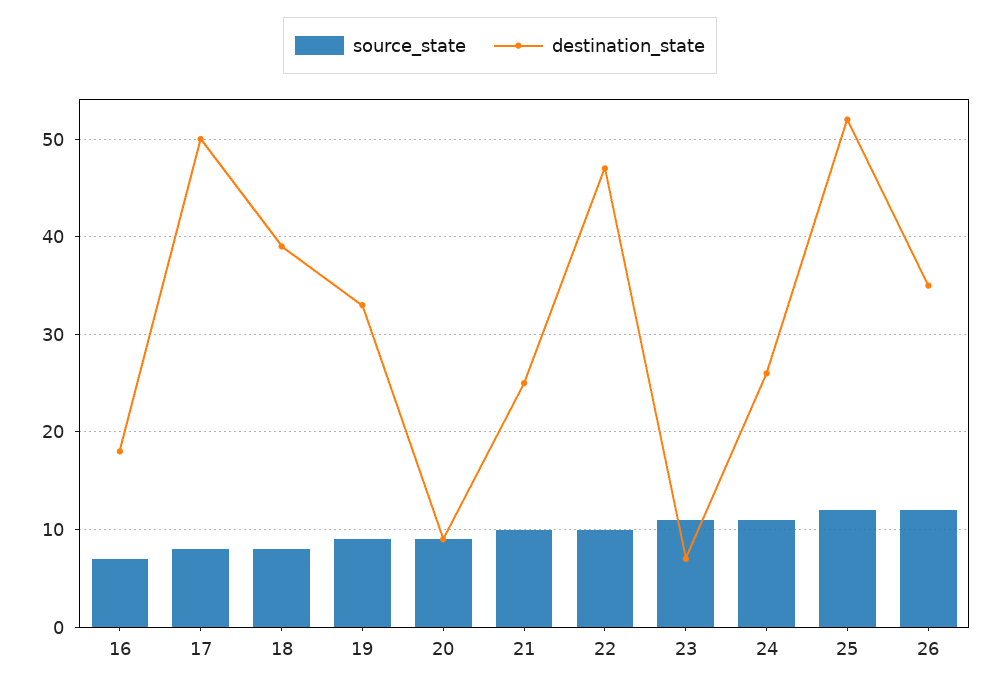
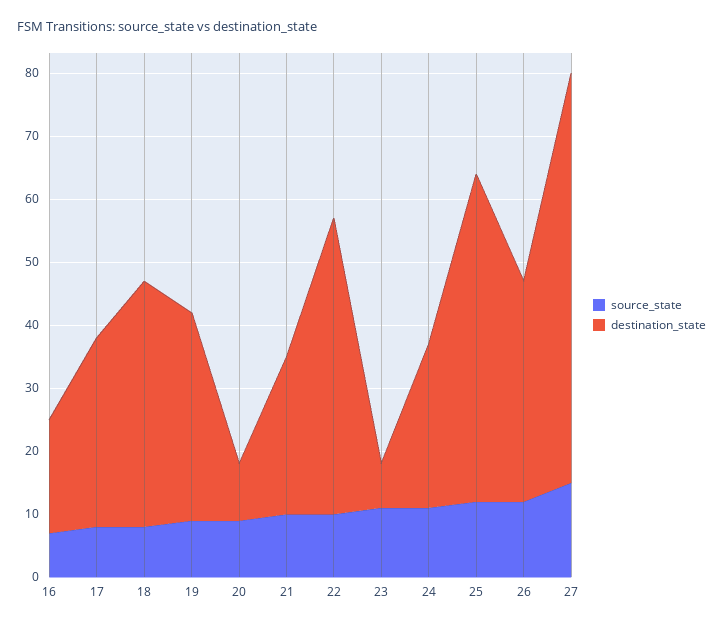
  {
    "source_state": {
      "16": 7,
      "17": 8,
      "18": 8,
      "19": 9,
      "20": 9,
      "21": 10,
      "22": 10,
      "23": 11,
      "24": 11,
      "25": 12,
-     "26": 12
+     "26": 12,
+     "27": 15
    },
    "destination_state": {
      "16": 18,
-     "17": 50,
+     "17": 30,
      "18": 39,
      "19": 33,
      "20": 9,
      "21": 25,
      "22": 47,
      "23": 7,
      "24": 26,
      "25": 52,
-     "26": 35
+     "26": 35,
+     "27": 65
    }
  }

